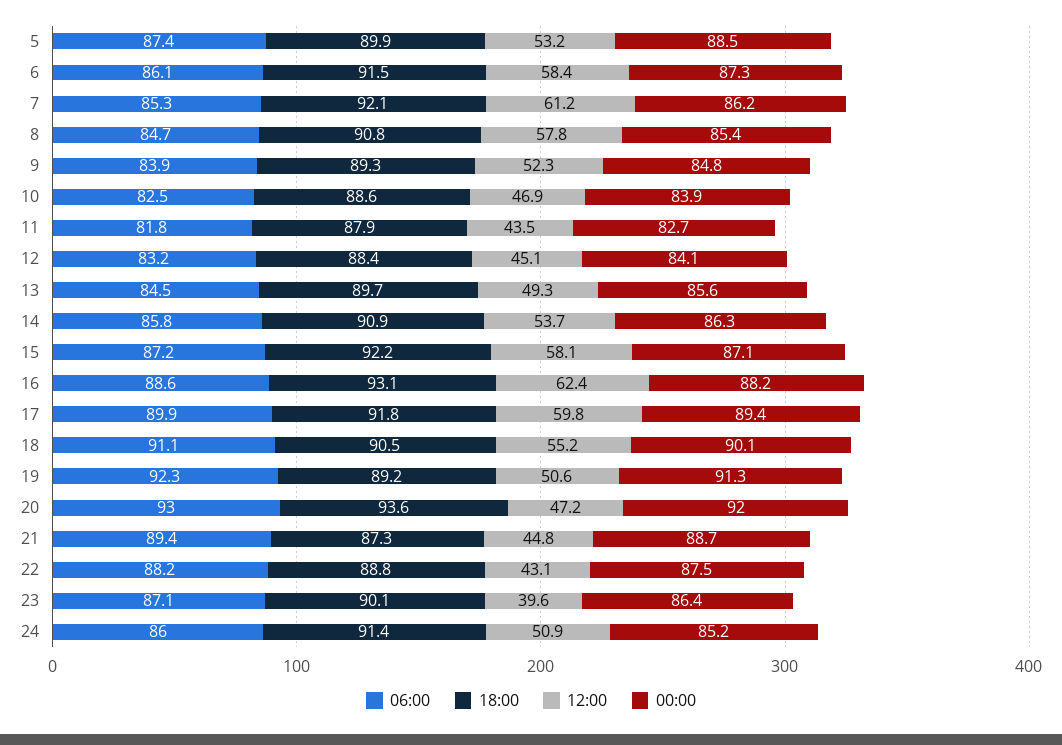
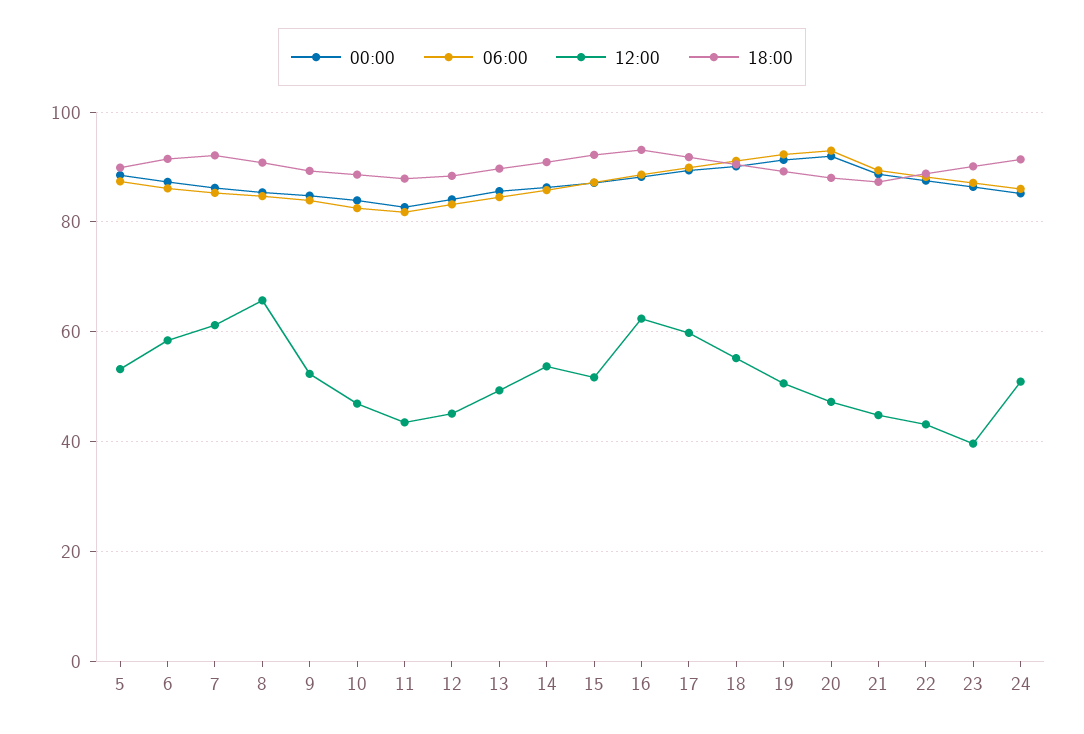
  {
    "06:00": {
      "5": 87.4,
      "6": 86.1,
      "7": 85.3,
      "8": 84.7,
      "9": 83.9,
      "10": 82.5,
      "11": 81.8,
      "12": 83.2,
      "13": 84.5,
      "14": 85.8,
      "15": 87.2,
      "16": 88.6,
      "17": 89.9,
      "18": 91.1,
      "19": 92.3,
      "20": 93,
      "21": 89.4,
      "22": 88.2,
      "23": 87.1,
      "24": 86
    },
    "18:00": {
      "5": 89.9,
      "6": 91.5,
      "7": 92.1,
      "8": 90.8,
      "9": 89.3,
      "10": 88.6,
      "11": 87.9,
      "12": 88.4,
      "13": 89.7,
      "14": 90.9,
      "15": 92.2,
      "16": 93.1,
      "17": 91.8,
      "18": 90.5,
      "19": 89.2,
-     "20": 93.6,
+     "20": 88,
      "21": 87.3,
      "22": 88.8,
      "23": 90.1,
      "24": 91.4
    },
    "12:00": {
      "5": 53.2,
      "6": 58.4,
      "7": 61.2,
-     "8": 57.8,
+     "8": 66,
      "9": 52.3,
      "10": 46.9,
      "11": 43.5,
      "12": 45.1,
      "13": 49.3,
      "14": 53.7,
-     "15": 58.1,
+     "15": 52,
      "16": 62.4,
      "17": 59.8,
      "18": 55.2,
      "19": 50.6,
      "20": 47.2,
      "21": 44.8,
      "22": 43.1,
      "23": 39.6,
      "24": 50.9
    },
    "00:00": {
      "5": 88.5,
      "6": 87.3,
      "7": 86.2,
      "8": 85.4,
      "9": 84.8,
      "10": 83.9,
      "11": 82.7,
      "12": 84.1,
      "13": 85.6,
      "14": 86.3,
      "15": 87.1,
      "16": 88.2,
      "17": 89.4,
      "18": 90.1,
      "19": 91.3,
      "20": 92,
      "21": 88.7,
      "22": 87.5,
      "23": 86.4,
      "24": 85.2
    }
  }

